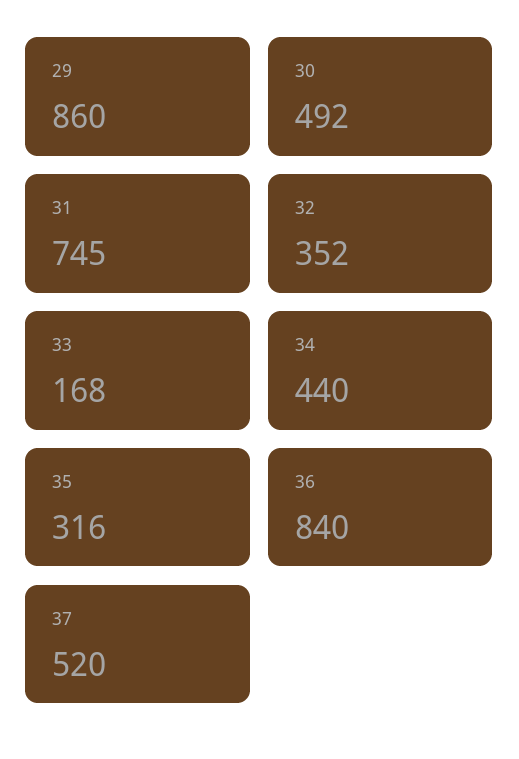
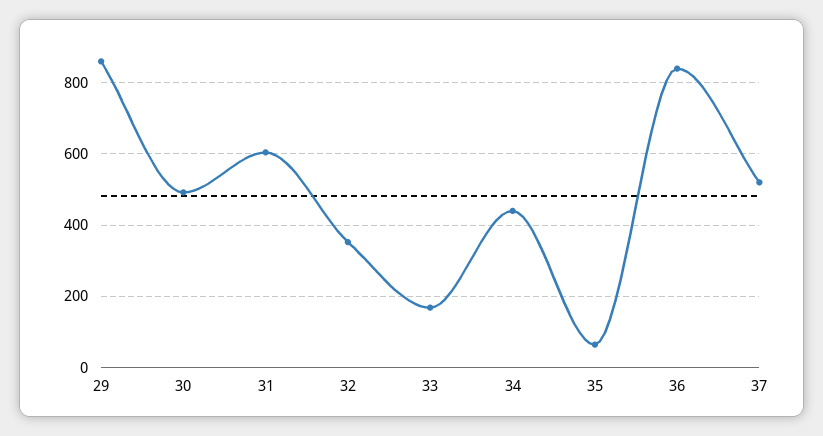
  {
    "29": 860,
    "30": 492,
-   "31": 745,
+   "31": 600,
    "32": 352,
    "33": 168,
    "34": 440,
-   "35": 316,
+   "35": 60,
    "36": 840,
    "37": 520
  }

